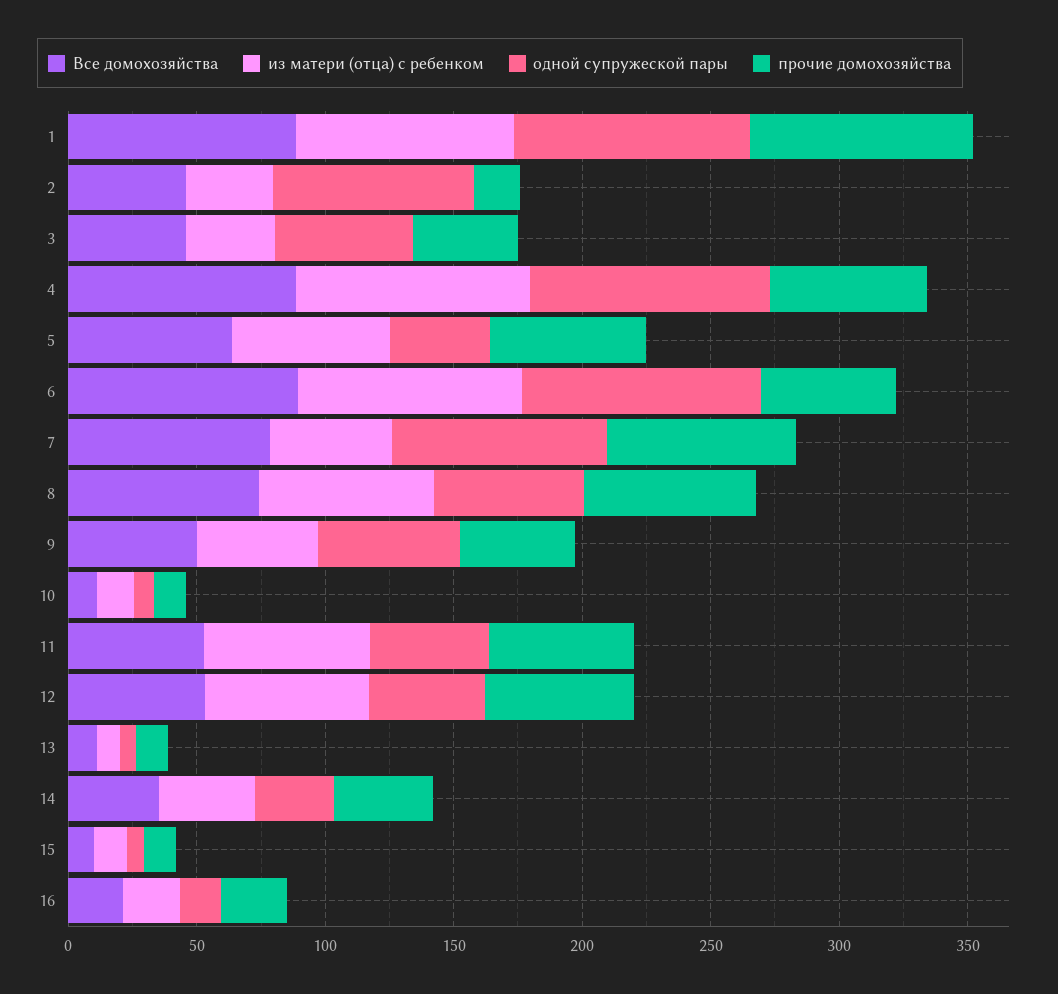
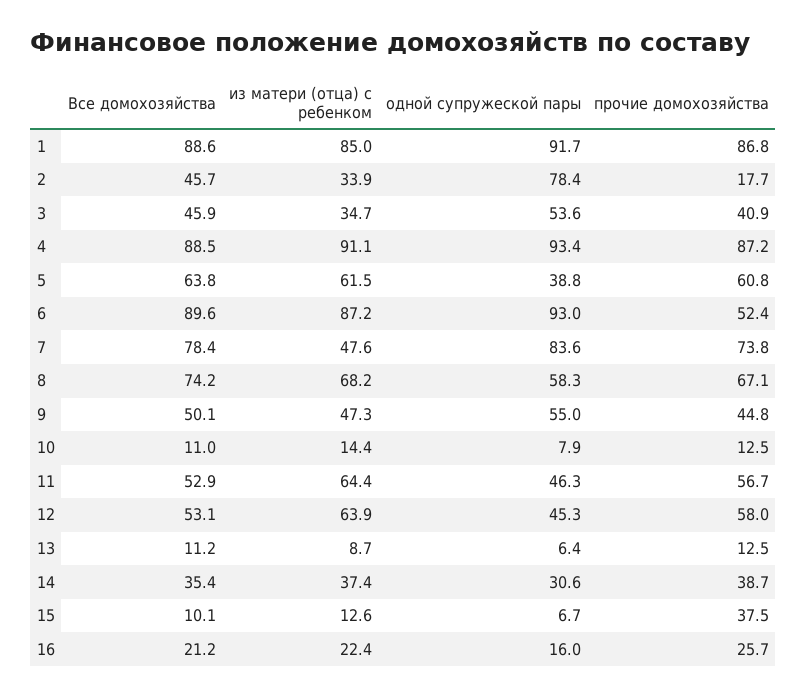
  {
    "Все домохозяйства": {
      "1": 88.6,
      "2": 45.7,
      "3": 45.9,
      "4": 88.5,
      "5": 63.8,
      "6": 89.6,
      "7": 78.4,
      "8": 74.2,
      "9": 50.1,
      "10": 11,
      "11": 52.9,
      "12": 53.1,
      "13": 11.2,
      "14": 35.4,
      "15": 10.1,
      "16": 21.2
    },
    "из матери (отца) с ребенком": {
      "1": 85,
      "2": 33.9,
      "3": 34.7,
      "4": 91.1,
      "5": 61.5,
      "6": 87.2,
      "7": 47.6,
      "8": 68.2,
      "9": 47.3,
      "10": 14.4,
      "11": 64.4,
      "12": 63.9,
      "13": 8.7,
      "14": 37.4,
      "15": 12.6,
      "16": 22.4
    },
    "одной супружеской пары": {
      "1": 91.7,
      "2": 78.4,
      "3": 53.6,
      "4": 93.4,
      "5": 38.8,
      "6": 93,
      "7": 83.6,
      "8": 58.3,
      "9": 55,
      "10": 7.9,
      "11": 46.3,
      "12": 45.3,
      "13": 6.4,
      "14": 30.6,
      "15": 6.7,
      "16": 16
    },
    "прочие домохозяйства": {
      "1": 86.8,
      "2": 17.7,
      "3": 40.9,
-     "4": 60,
+     "4": 87.2,
      "5": 60.8,
      "6": 52.4,
      "7": 73.8,
      "8": 67.1,
      "9": 44.8,
      "10": 12.5,
      "11": 56.7,
      "12": 58,
      "13": 12.5,
      "14": 38.7,
-     "15": 10,
+     "15": 37.5,
      "16": 25.7
    }
  }

